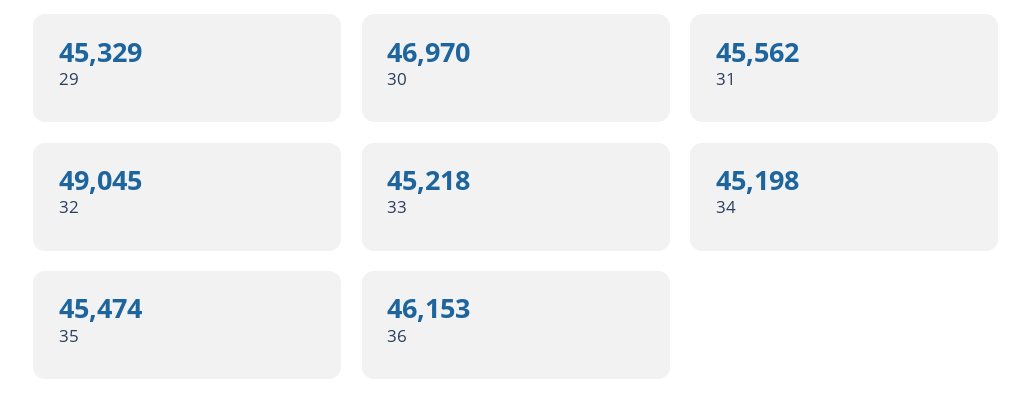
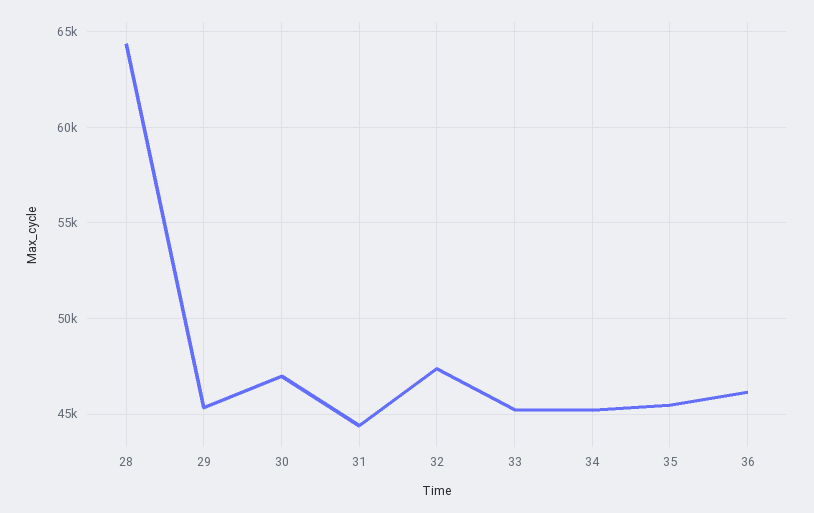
  {
    "29": 45329,
    "30": 46970,
-   "31": 45562,
+   "31": 44500,
-   "32": 49045,
+   "32": 47500,
    "33": 45218,
    "34": 45198,
    "35": 45474,
-   "36": 46153
+   "36": 46153,
+   "28": 64500
  }

